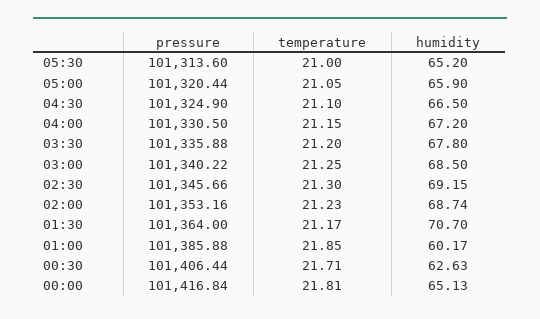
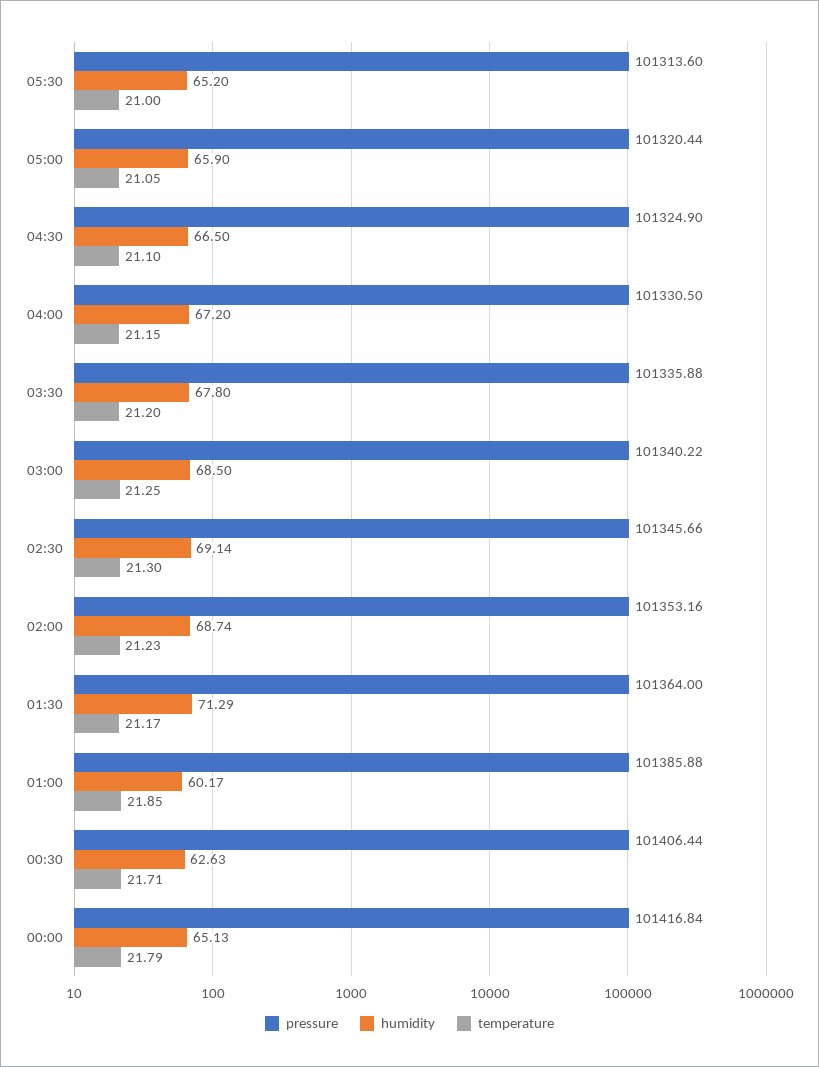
  {
    "pressure": {
      "05:30": 101313.6,
      "05:00": 101320.44,
      "04:30": 101324.9,
      "04:00": 101330.5,
      "03:30": 101335.88,
      "03:00": 101340.22,
      "02:30": 101345.66,
      "02:00": 101353.16,
      "01:30": 101364,
      "01:00": 101385.88,
      "00:30": 101406.44,
      "00:00": 101416.84
    },
    "temperature": {
      "05:30": 21,
      "05:00": 21.05,
      "04:30": 21.1,
      "04:00": 21.15,
      "03:30": 21.2,
      "03:00": 21.25,
      "02:30": 21.3,
      "02:00": 21.23,
      "01:30": 21.17,
      "01:00": 21.85,
      "00:30": 21.71,
-     "00:00": 21.81
+     "00:00": 21.79
    },
    "humidity": {
      "05:30": 65.2,
      "05:00": 65.9,
      "04:30": 66.5,
      "04:00": 67.2,
      "03:30": 67.8,
      "03:00": 68.5,
-     "02:30": 69.15,
+     "02:30": 69.14,
      "02:00": 68.74,
-     "01:30": 70.7,
+     "01:30": 71.29,
      "01:00": 60.17,
      "00:30": 62.63,
      "00:00": 65.13
    }
  }

